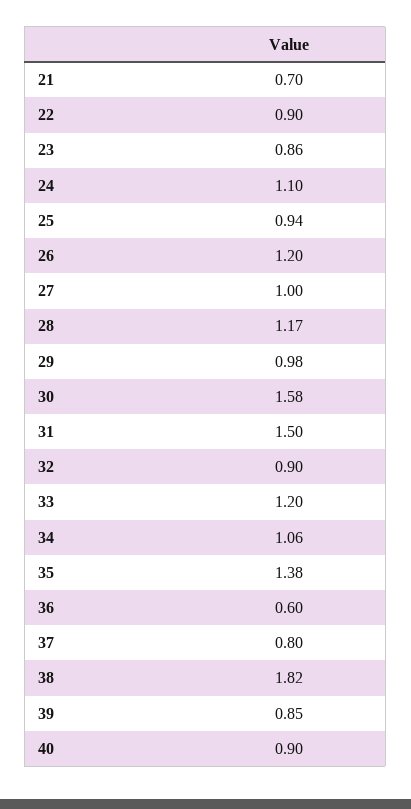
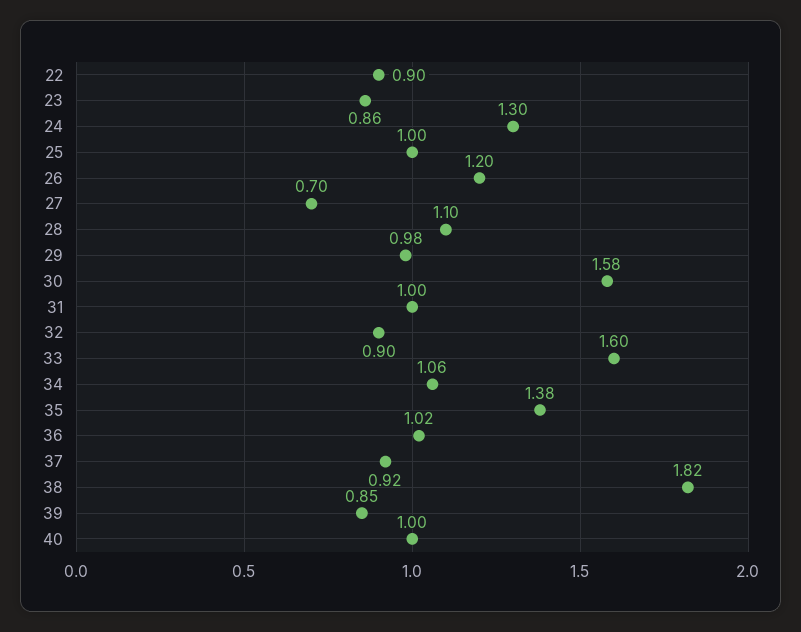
  {
-   "21": 0.7,
    "22": 0.9,
    "23": 0.86,
-   "24": 1.1,
+   "24": 1.3,
-   "25": 0.94,
+   "25": 1,
    "26": 1.2,
-   "27": 1,
+   "27": 0.7,
-   "28": 1.17,
+   "28": 1.1,
    "29": 0.98,
    "30": 1.58,
-   "31": 1.5,
+   "31": 1,
    "32": 0.9,
-   "33": 1.2,
+   "33": 1.6,
    "34": 1.06,
    "35": 1.38,
-   "36": 0.6,
+   "36": 1.02,
-   "37": 0.8,
+   "37": 0.92,
    "38": 1.82,
    "39": 0.85,
-   "40": 0.9
+   "40": 1
  }

